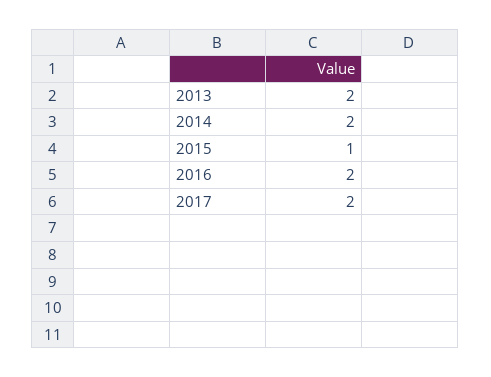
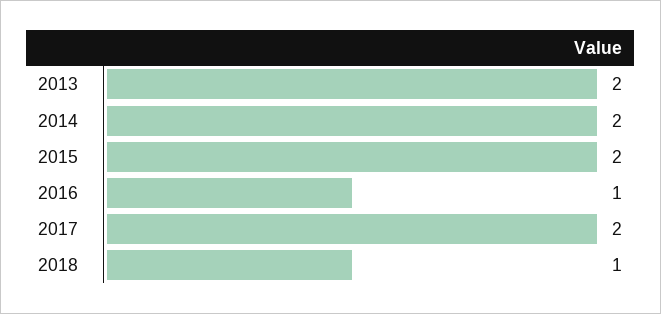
  {
    "2013": 2,
    "2014": 2,
-   "2015": 1,
+   "2015": 2,
-   "2016": 2,
+   "2016": 1,
-   "2017": 2
+   "2017": 2,
+   "2018": 1
  }

